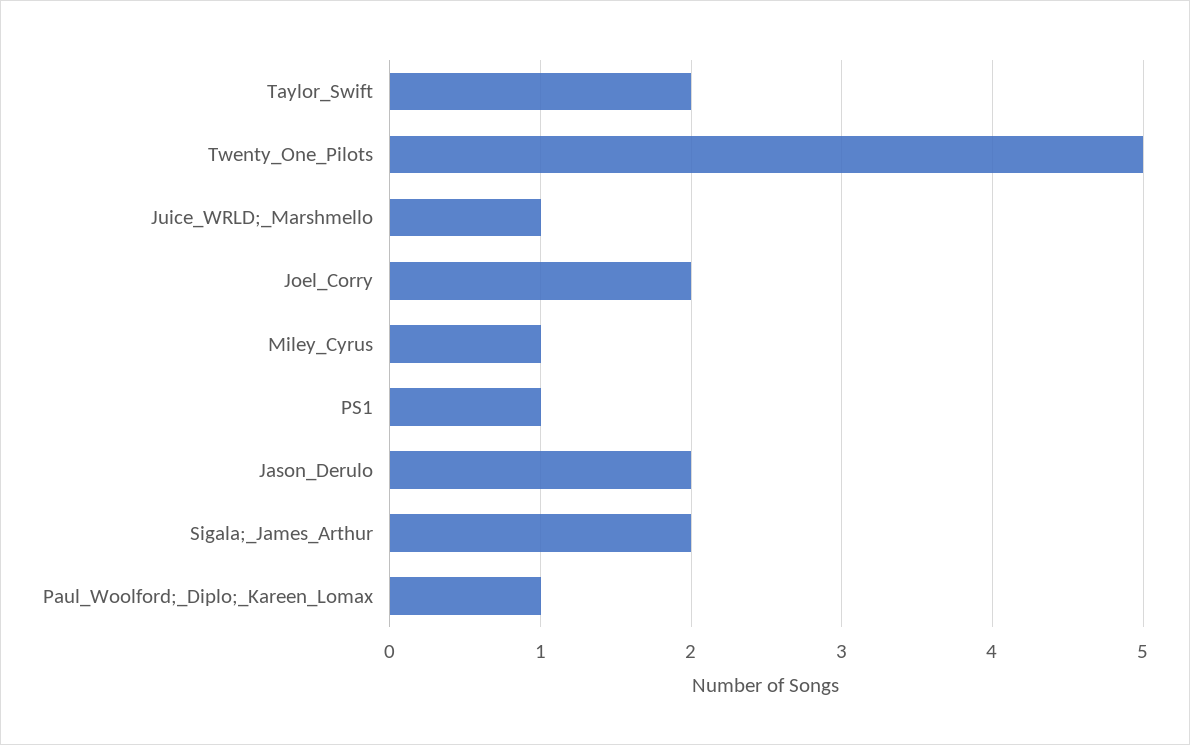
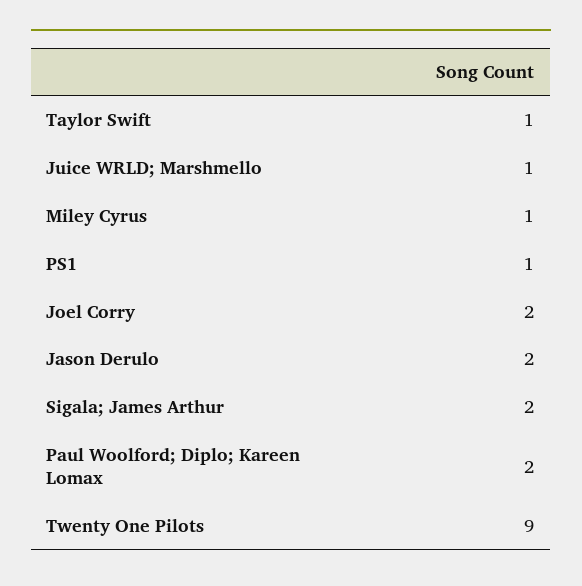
  {
-   "Taylor_Swift": 2,
+   "Taylor_Swift": 1,
-   "Twenty_One_Pilots": 5,
+   "Twenty_One_Pilots": 9,
    "Juice_WRLD;_Marshmello": 1,
    "Joel_Corry": 2,
    "Miley_Cyrus": 1,
    "PS1": 1,
    "Jason_Derulo": 2,
    "Sigala;_James_Arthur": 2,
-   "Paul_Woolford;_Diplo;_Kareen_Lomax": 1
+   "Paul_Woolford;_Diplo;_Kareen_Lomax": 2
  }

